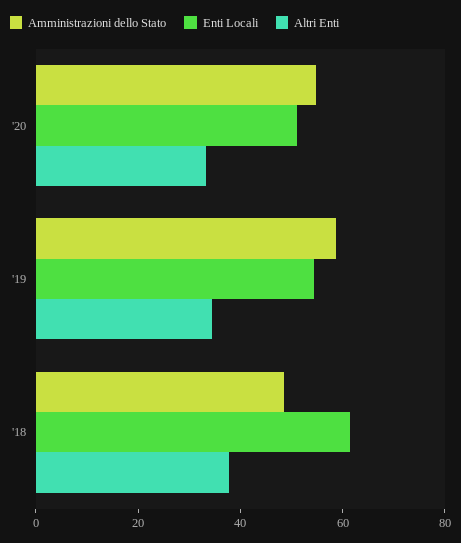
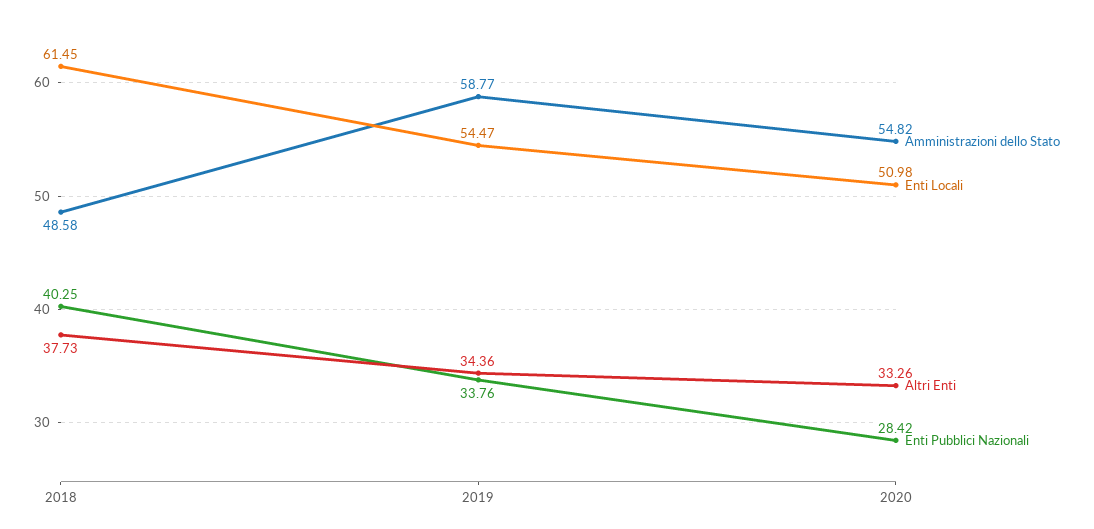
  {
    "Amministrazioni dello Stato": {
      "'20": 54.82,
      "'19": 58.77,
      "'18": 48.58
    },
    "Enti Locali": {
      "'20": 50.98,
      "'19": 54.47,
      "'18": 61.45
    },
    "Altri Enti": {
      "'20": 33.26,
      "'19": 34.36,
      "'18": 37.73
-   }
+   },
+   "Enti Pubblici Nazionali": {
+     "'18": 40.25,
+     "'19": 33.76,
+     "'20": 28.42
+   }
  }

